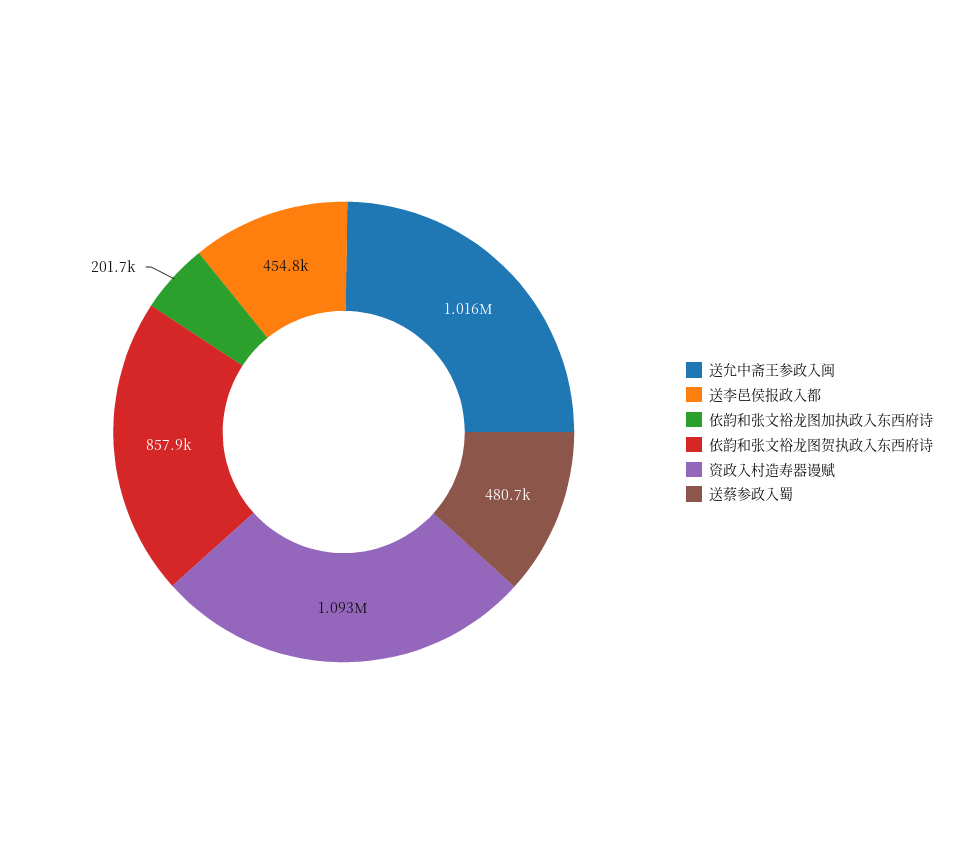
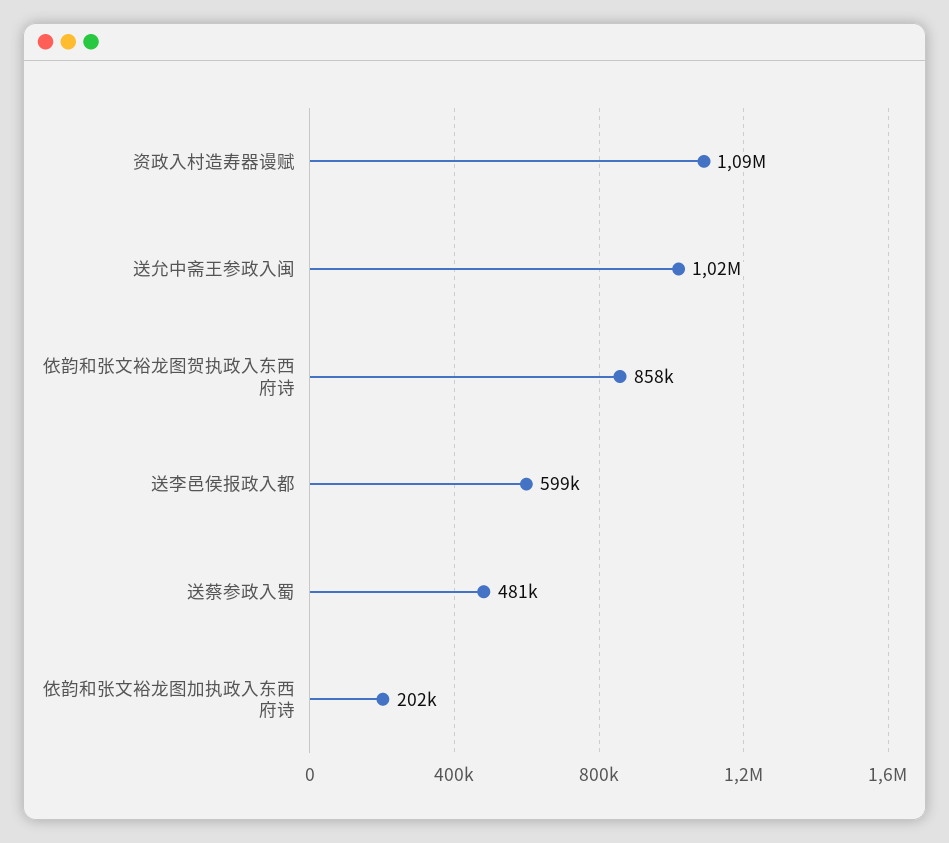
  {
    "送允中斋王参政入闽": 1016000,
-   "送李邑侯报政入都": 454800,
+   "送李邑侯报政入都": 599000,
    "依韵和张文裕龙图加执政入东西府诗": 201700,
    "依韵和张文裕龙图贺执政入东西府诗": 857900,
    "资政入村造寿器谩赋": 1093000,
    "送蔡参政入蜀": 480700
  }

